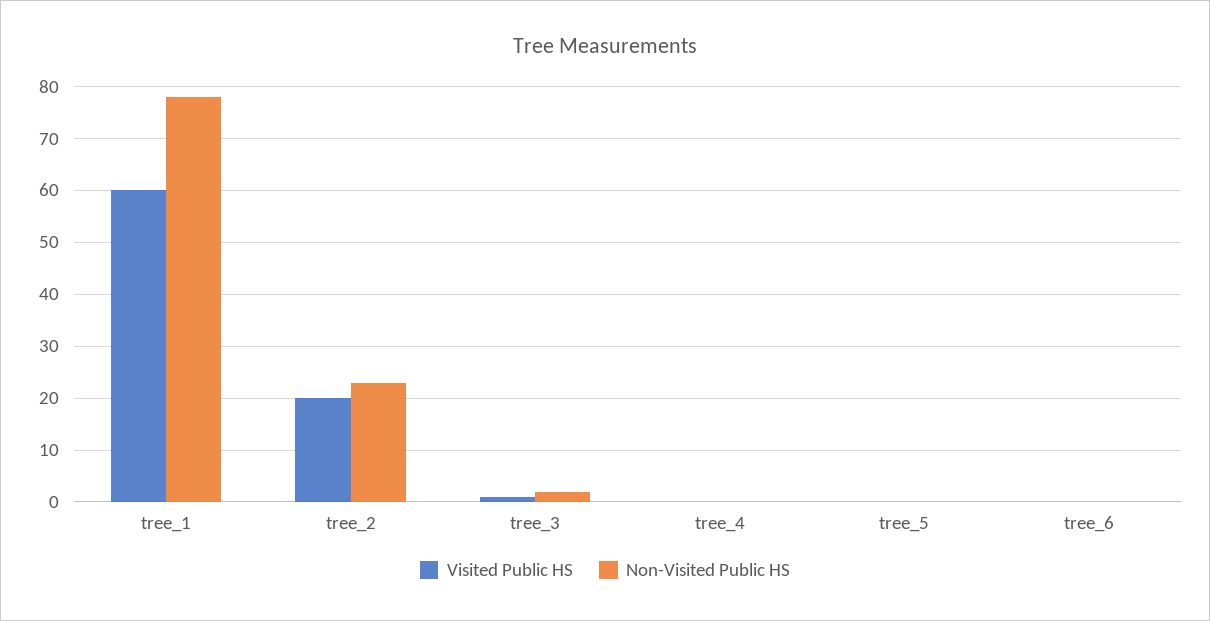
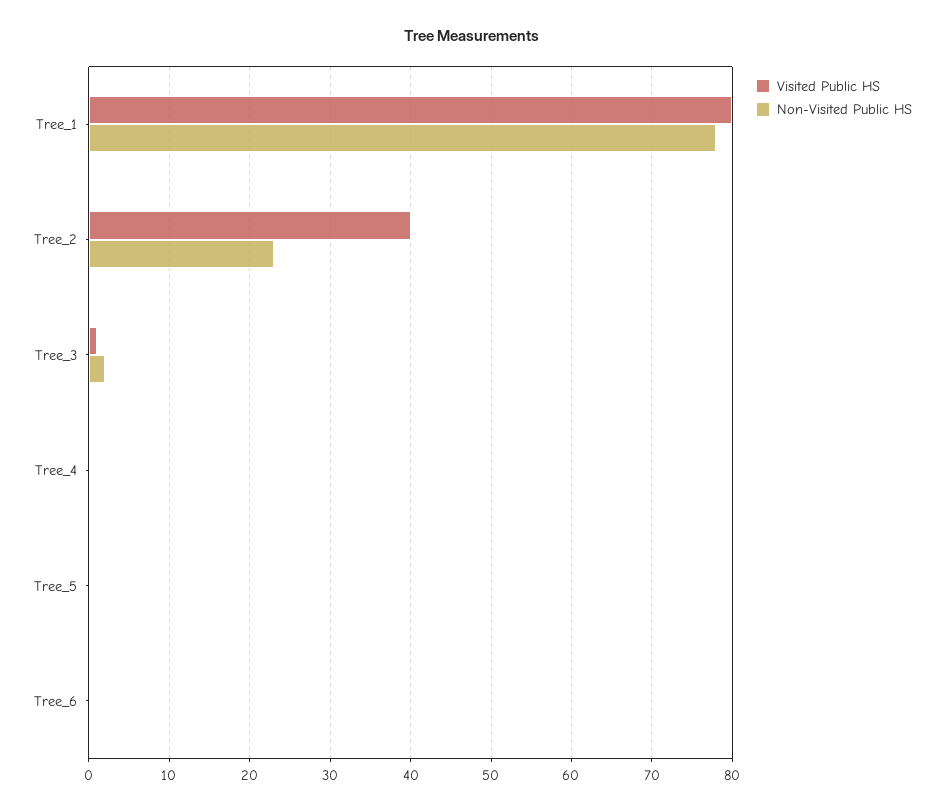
  {
    "Visited Public HS": {
-     "tree_1": 60,
+     "tree_1": 80,
-     "tree_2": 20,
+     "tree_2": 40,
      "tree_3": 1,
      "tree_4": 0,
      "tree_5": 0,
      "tree_6": 0
    },
    "Non-Visited Public HS": {
      "tree_1": 78,
      "tree_2": 23,
      "tree_3": 2,
      "tree_4": 0,
      "tree_5": 0,
      "tree_6": 0
    }
  }

